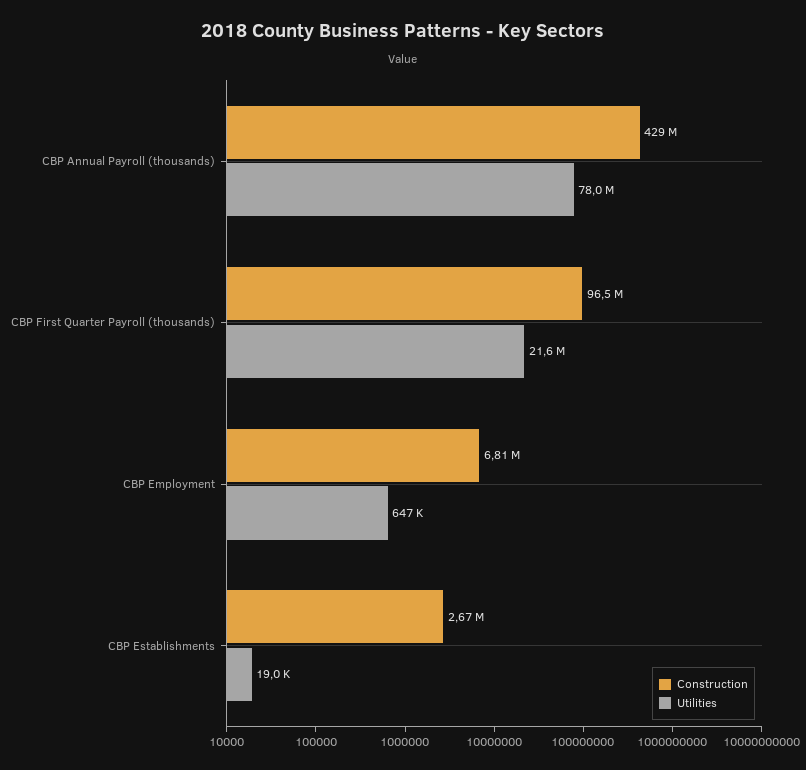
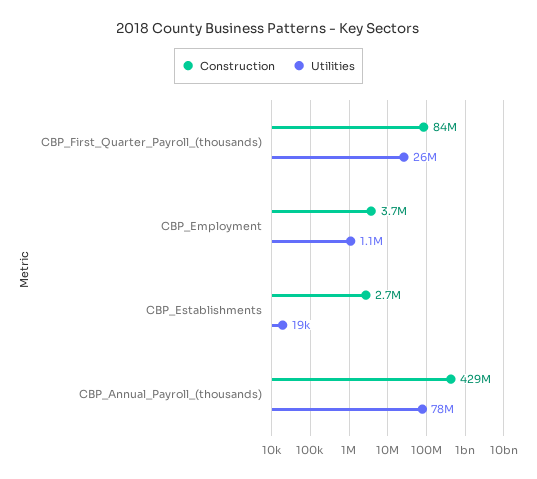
  {
    "Construction": {
      "CBP Annual Payroll (thousands)": 429000000,
-     "CBP First Quarter Payroll (thousands)": 96500000,
+     "CBP First Quarter Payroll (thousands)": 84000000,
-     "CBP Employment": 6810000,
+     "CBP Employment": 3700000,
      "CBP Establishments": 2670000
    },
    "Utilities": {
      "CBP Annual Payroll (thousands)": 78000000,
-     "CBP First Quarter Payroll (thousands)": 21600000,
+     "CBP First Quarter Payroll (thousands)": 26000000,
-     "CBP Employment": 647000,
+     "CBP Employment": 1100000,
      "CBP Establishments": 19000
    }
  }

